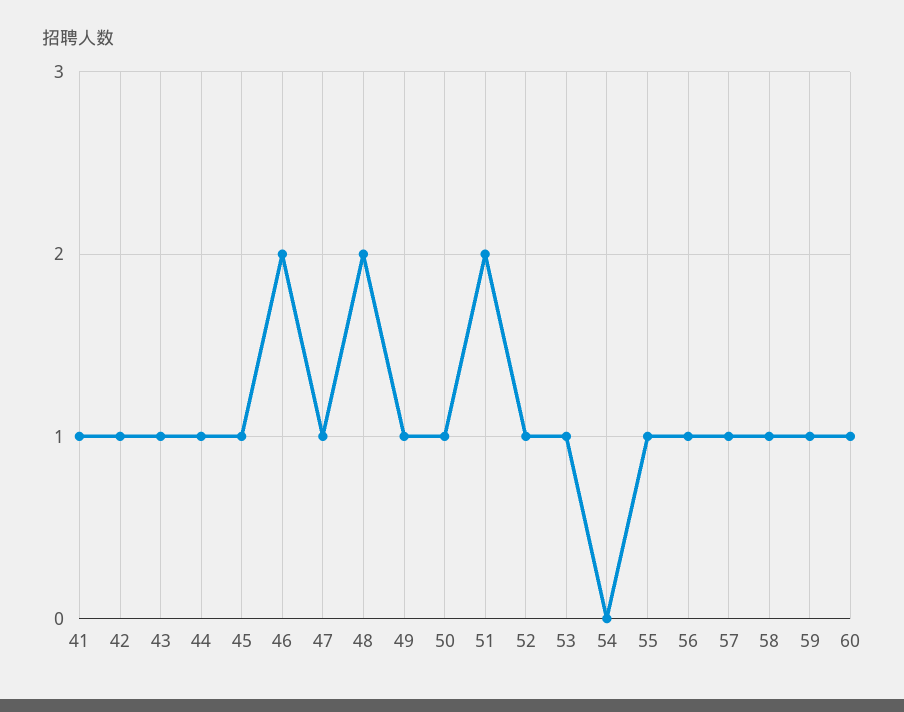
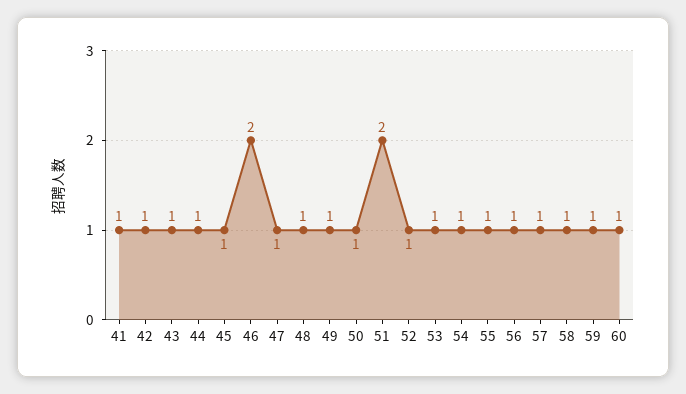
  {
    "41": 1,
    "42": 1,
    "43": 1,
    "44": 1,
    "45": 1,
    "46": 2,
    "47": 1,
-   "48": 2,
+   "48": 1,
    "49": 1,
    "50": 1,
    "51": 2,
    "52": 1,
    "53": 1,
-   "54": 0,
+   "54": 1,
    "55": 1,
    "56": 1,
    "57": 1,
    "58": 1,
    "59": 1,
    "60": 1
  }

